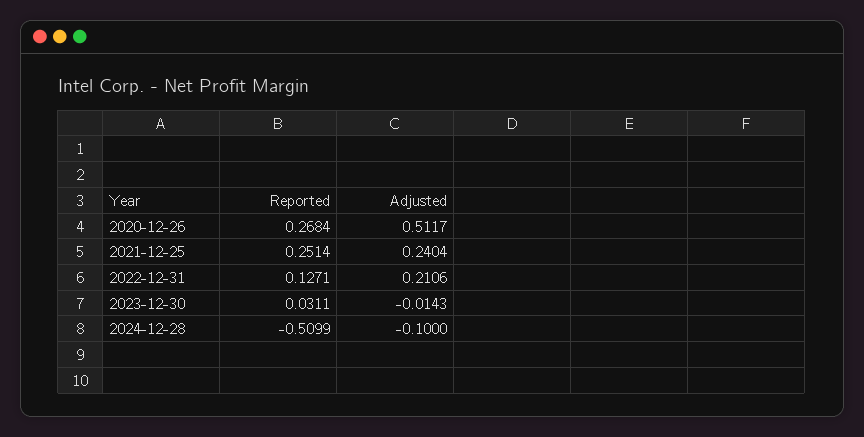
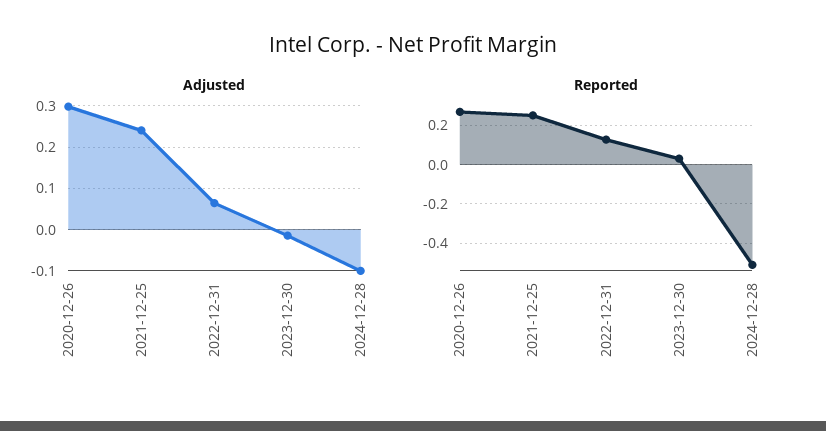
  {
    "Reported": {
      "2020-12-26": 0.2684,
      "2021-12-25": 0.2514,
      "2022-12-31": 0.1271,
      "2023-12-30": 0.0311,
      "2024-12-28": -0.5099
    },
    "Adjusted": {
-     "2020-12-26": 0.5117,
+     "2020-12-26": 0.3,
      "2021-12-25": 0.2404,
-     "2022-12-31": 0.2106,
+     "2022-12-31": 0.06,
      "2023-12-30": -0.0143,
      "2024-12-28": -0.1
    }
  }

